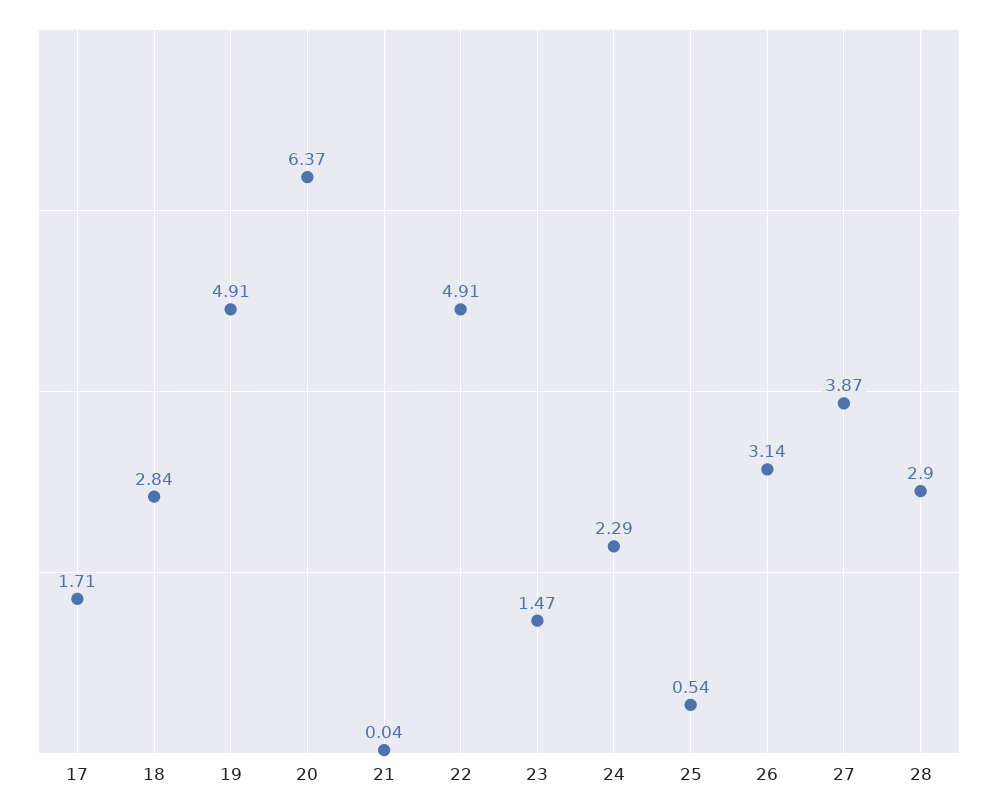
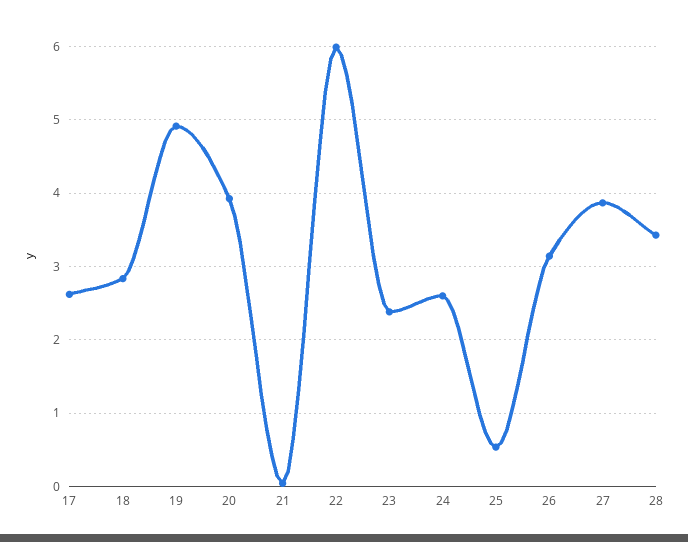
  {
-   "17": 1.71,
+   "17": 2.6,
    "18": 2.84,
    "19": 4.91,
-   "20": 6.37,
+   "20": 3.9,
    "21": 0.04,
-   "22": 4.91,
+   "22": 6,
-   "23": 1.47,
+   "23": 2.4,
-   "24": 2.29,
+   "24": 2.6,
    "25": 0.54,
    "26": 3.14,
    "27": 3.87,
-   "28": 2.9
+   "28": 3.4
  }

